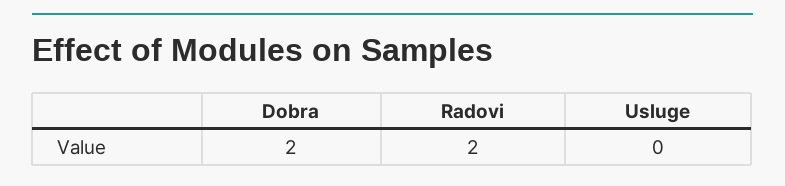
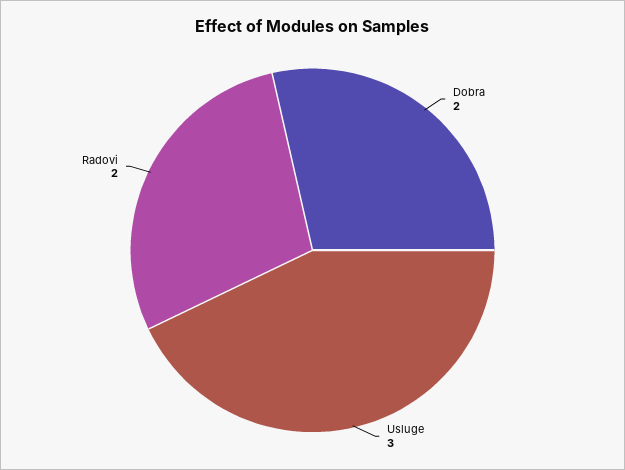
  {
    "Dobra": 2,
    "Radovi": 2,
-   "Usluge": 0
+   "Usluge": 3
  }

